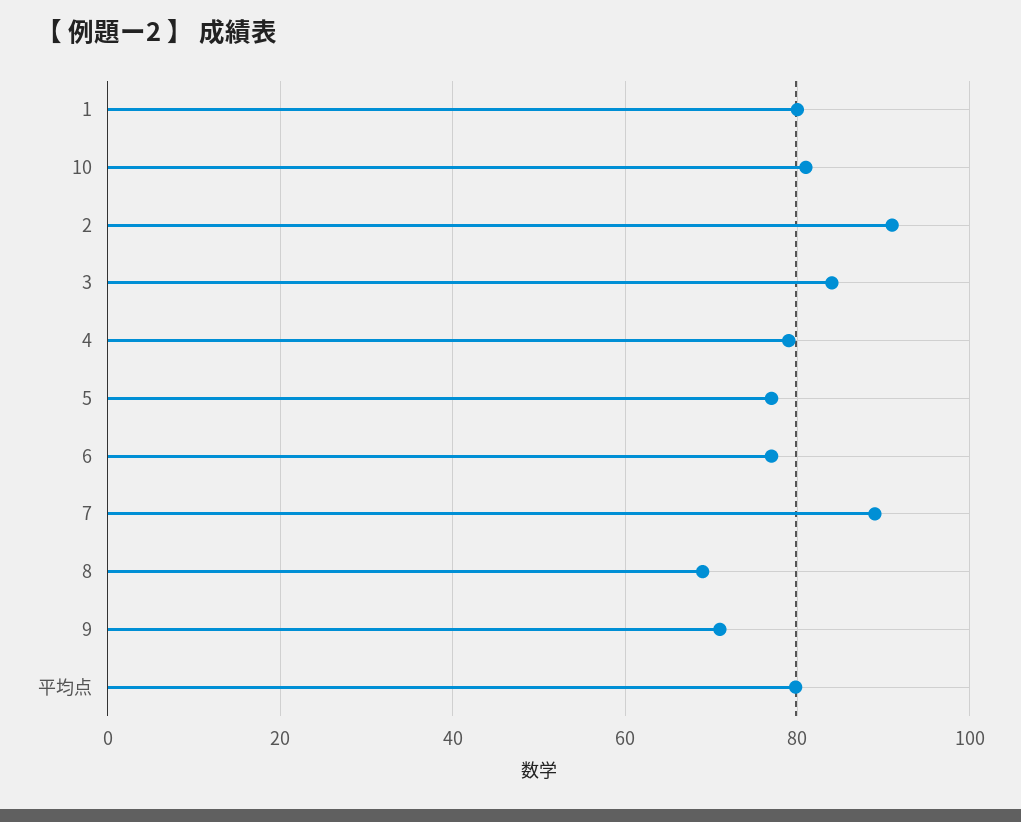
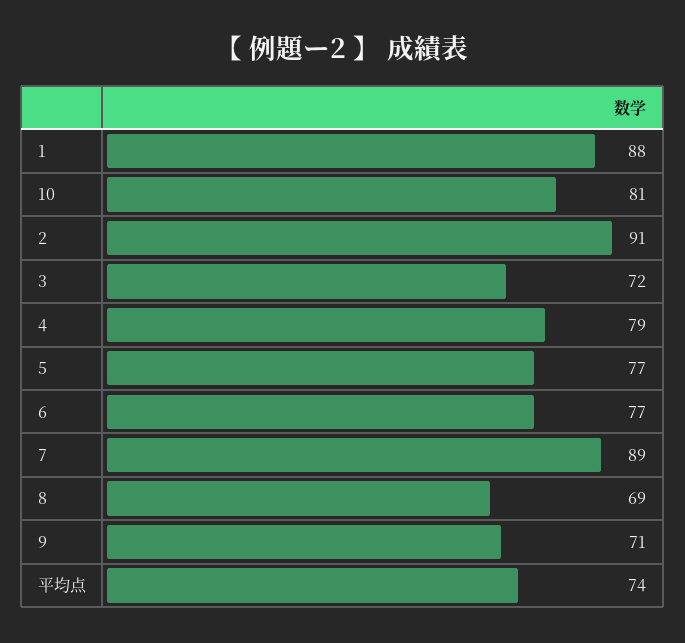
  {
-   "1": 80,
+   "1": 88,
    "10": 81,
    "2": 91,
-   "3": 84,
+   "3": 72,
    "4": 79,
    "5": 77,
    "6": 77,
    "7": 89,
    "8": 69,
    "9": 71,
-   "平均点": 80
+   "平均点": 74
  }

